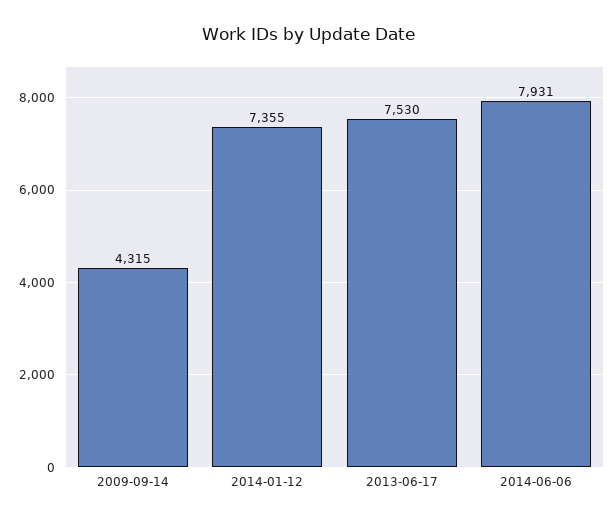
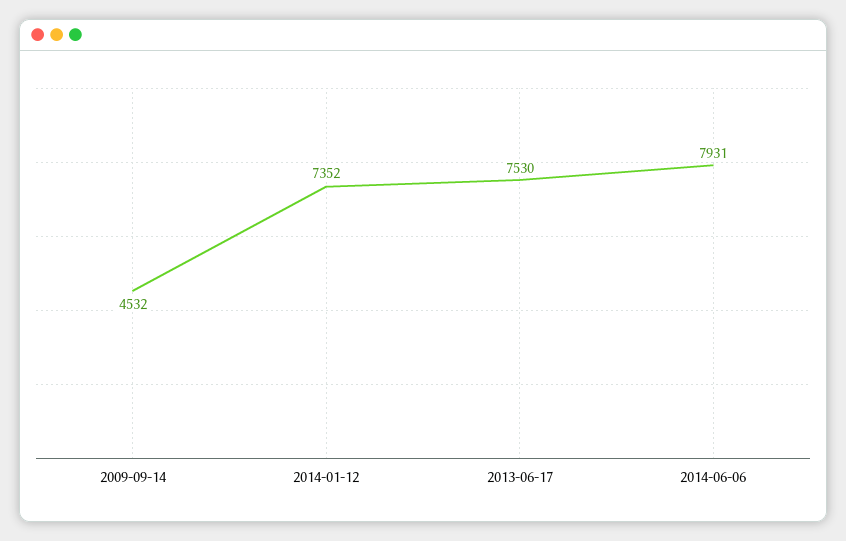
  {
-   "2009-09-14": 4315,
+   "2009-09-14": 4532,
-   "2014-01-12": 7355,
+   "2014-01-12": 7352,
    "2013-06-17": 7530,
    "2014-06-06": 7931
  }

